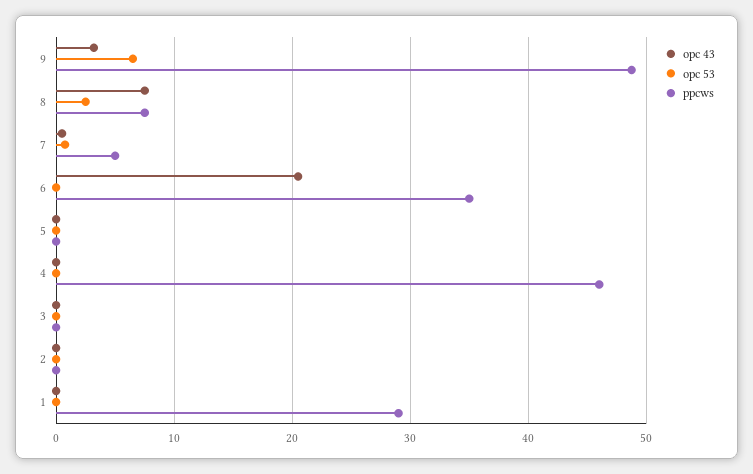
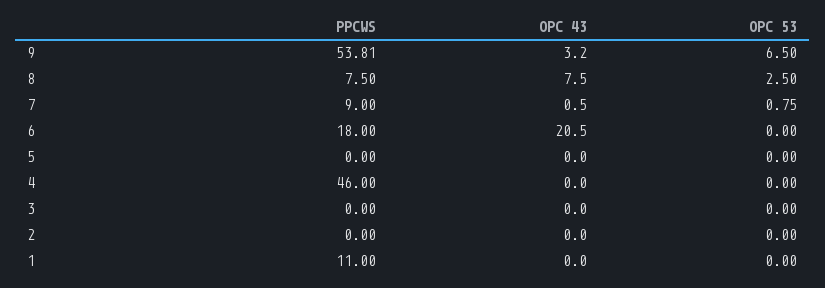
  {
    "opc 43": {
      "9": 3.2,
      "8": 7.5,
      "7": 0.5,
      "6": 20.5,
      "5": 0,
      "4": 0,
      "3": 0,
      "2": 0,
      "1": 0
    },
    "opc 53": {
      "9": 6.5,
      "8": 2.5,
      "7": 0.75,
      "6": 0,
      "5": 0,
      "4": 0,
      "3": 0,
      "2": 0,
      "1": 0
    },
    "ppcws": {
-     "9": 49,
+     "9": 53.81,
      "8": 7.5,
-     "7": 5,
+     "7": 9,
-     "6": 35,
+     "6": 18,
      "5": 0,
      "4": 46,
      "3": 0,
      "2": 0,
-     "1": 29
+     "1": 11
    }
  }

